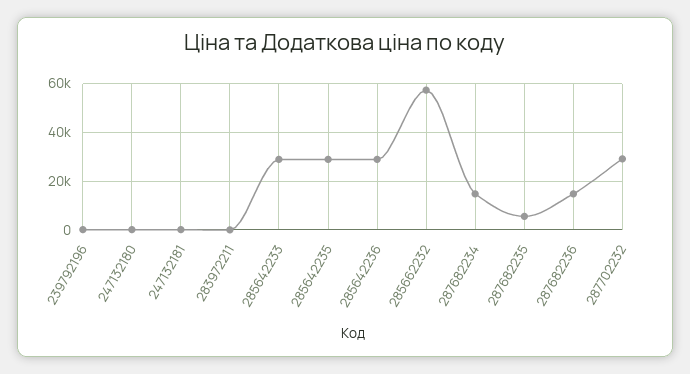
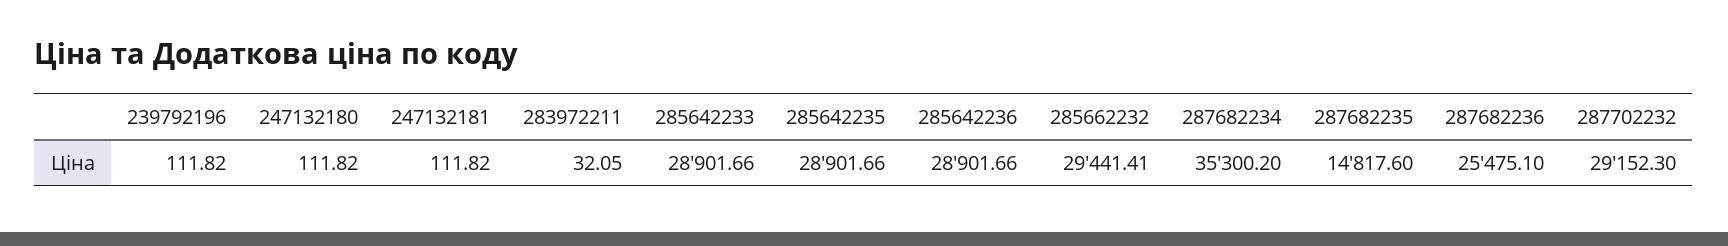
  {
    "239792196": 111.82,
    "247132180": 111.82,
    "247132181": 111.82,
    "283972211": 32.05,
    "285642233": 28901.66,
    "285642235": 28901.66,
    "285642236": 28901.66,
-   "285662232": 57500,
+   "285662232": 29441.41,
-   "287682234": 15000,
+   "287682234": 35300.2,
-   "287682235": 5000,
+   "287682235": 14817.6,
-   "287682236": 15000,
+   "287682236": 25475.1,
    "287702232": 29152.3
  }

